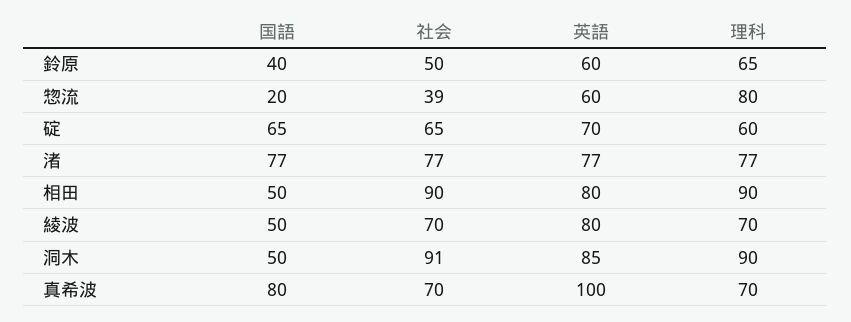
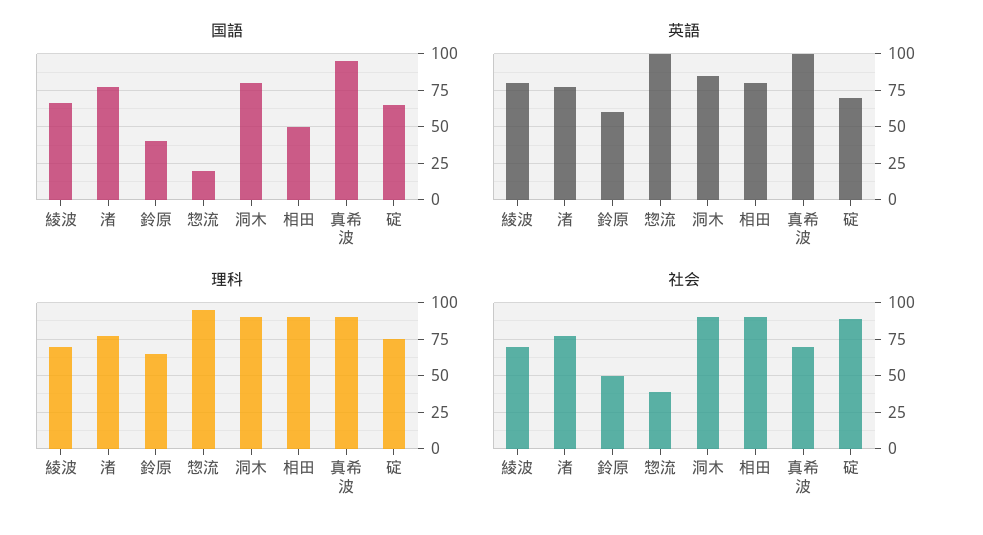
  {
    "国語": {
      "鈴原": 40,
      "惣流": 20,
      "碇": 65,
      "渚": 77,
      "相田": 50,
-     "綾波": 50,
+     "綾波": 65,
-     "洞木": 50,
+     "洞木": 80,
-     "真希波": 80
+     "真希波": 95
    },
    "社会": {
      "鈴原": 50,
      "惣流": 39,
-     "碇": 65,
+     "碇": 90,
      "渚": 77,
      "相田": 90,
      "綾波": 70,
      "洞木": 91,
      "真希波": 70
    },
    "英語": {
      "鈴原": 60,
-     "惣流": 60,
+     "惣流": 100,
      "碇": 70,
      "渚": 77,
      "相田": 80,
      "綾波": 80,
      "洞木": 85,
      "真希波": 100
    },
    "理科": {
      "鈴原": 65,
-     "惣流": 80,
+     "惣流": 95,
-     "碇": 60,
+     "碇": 75,
      "渚": 77,
      "相田": 90,
      "綾波": 70,
      "洞木": 90,
-     "真希波": 70
+     "真希波": 90
    }
  }

